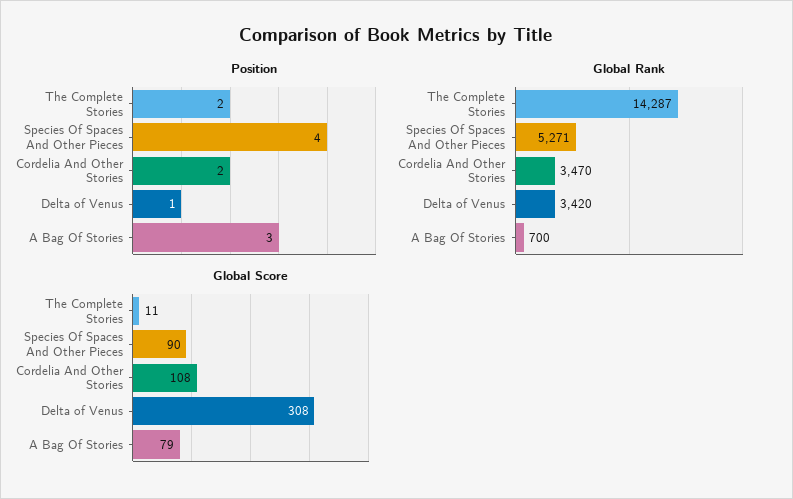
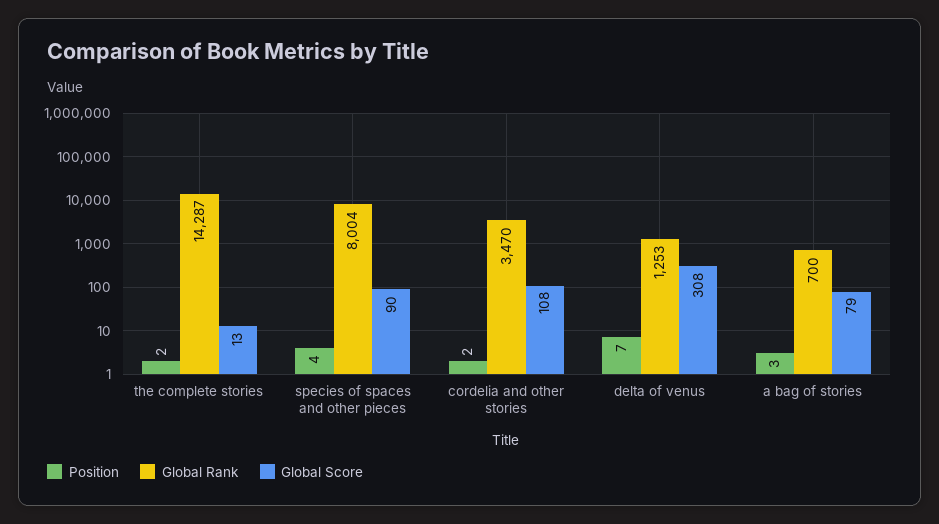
  {
    "Position": {
      "The Complete Stories": 2,
      "Species Of Spaces And Other Pieces": 4,
      "Cordelia And Other Stories": 2,
-     "Delta of Venus": 1,
+     "Delta of Venus": 7,
      "A Bag Of Stories": 3
    },
    "Global Rank": {
      "The Complete Stories": 14287,
-     "Species Of Spaces And Other Pieces": 5271,
+     "Species Of Spaces And Other Pieces": 8004,
      "Cordelia And Other Stories": 3470,
-     "Delta of Venus": 3420,
+     "Delta of Venus": 1253,
      "A Bag Of Stories": 700
    },
    "Global Score": {
-     "The Complete Stories": 11,
+     "The Complete Stories": 13,
      "Species Of Spaces And Other Pieces": 90,
      "Cordelia And Other Stories": 108,
      "Delta of Venus": 308,
      "A Bag Of Stories": 79
    }
  }

